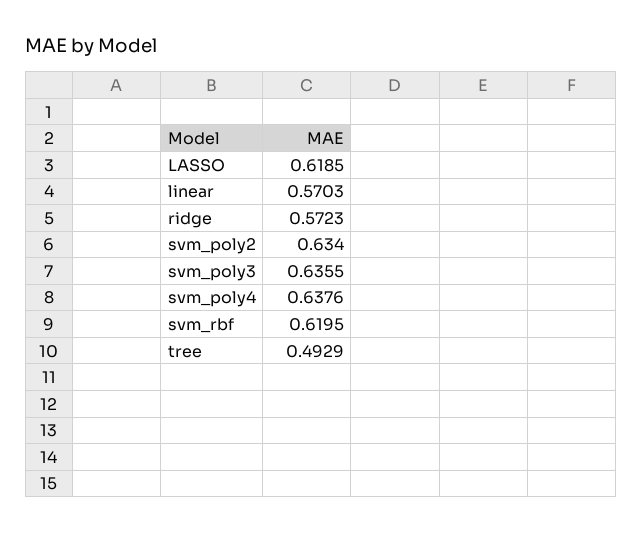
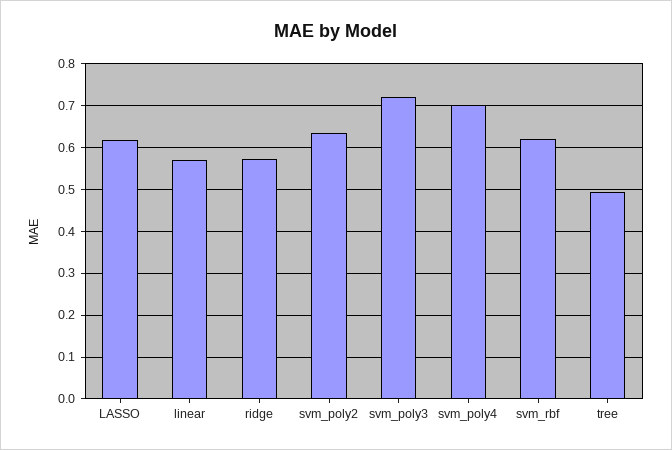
  {
    "LASSO": 0.6185,
    "linear": 0.5703,
    "ridge": 0.5723,
    "svm_poly2": 0.634,
-   "svm_poly3": 0.6355,
+   "svm_poly3": 0.72,
-   "svm_poly4": 0.6376,
+   "svm_poly4": 0.7,
    "svm_rbf": 0.6195,
    "tree": 0.4929
  }

